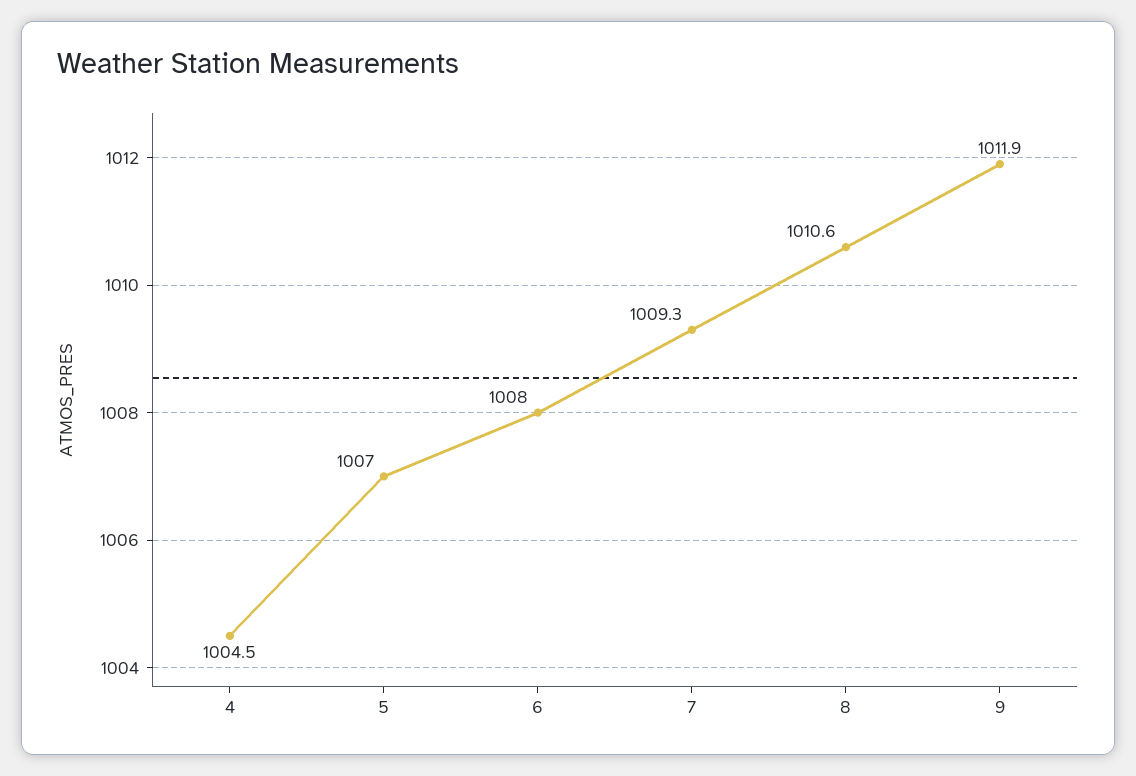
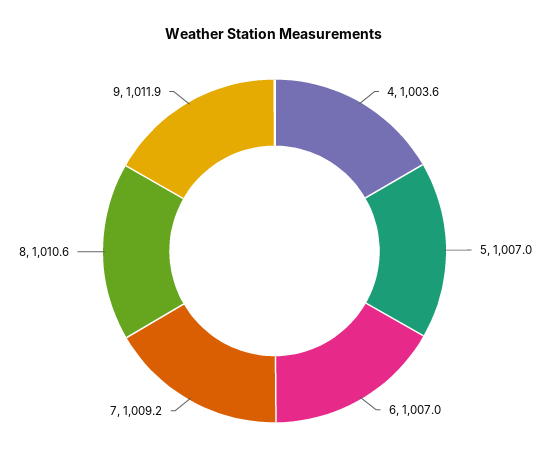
  {
-   "4": 1004.5,
+   "4": 1003.6,
    "5": 1007,
-   "6": 1008,
+   "6": 1007,
-   "7": 1009.3,
+   "7": 1009.2,
    "8": 1010.6,
    "9": 1011.9
  }

